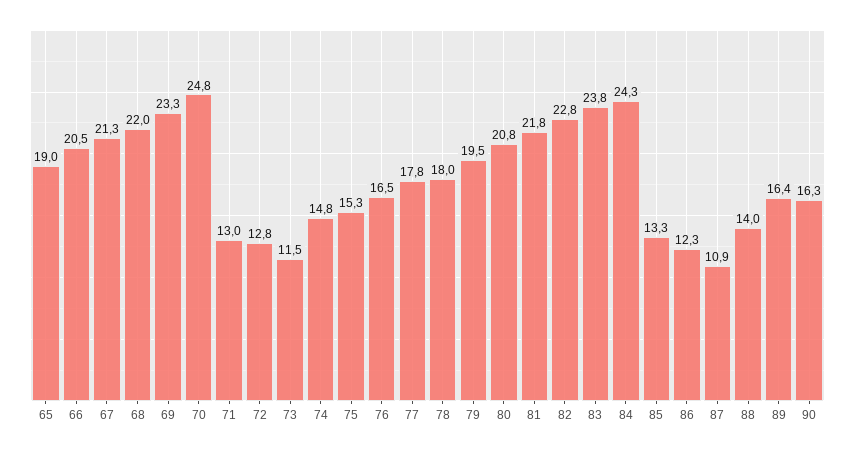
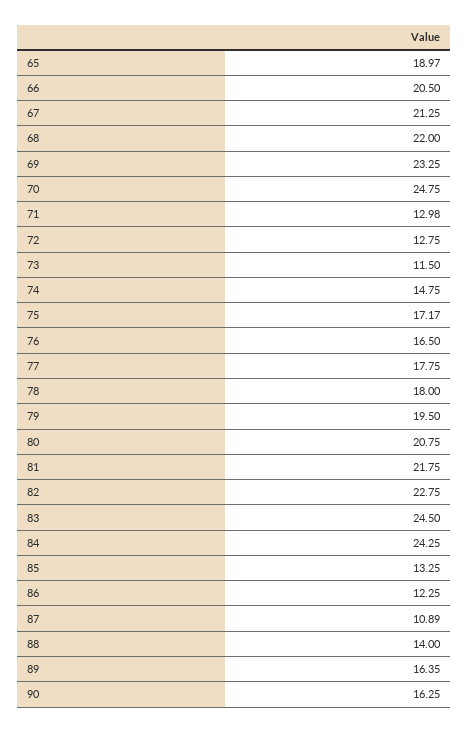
  {
    "65": 18.97,
    "66": 20.5,
    "67": 21.25,
    "68": 22,
    "69": 23.25,
    "70": 24.75,
    "71": 12.98,
    "72": 12.75,
    "73": 11.5,
    "74": 14.75,
-   "75": 15.3,
+   "75": 17.17,
    "76": 16.5,
    "77": 17.75,
    "78": 18,
    "79": 19.5,
    "80": 20.75,
    "81": 21.75,
    "82": 22.75,
-   "83": 23.8,
+   "83": 24.5,
    "84": 24.25,
    "85": 13.25,
    "86": 12.25,
    "87": 10.89,
    "88": 14,
    "89": 16.35,
    "90": 16.25
  }

